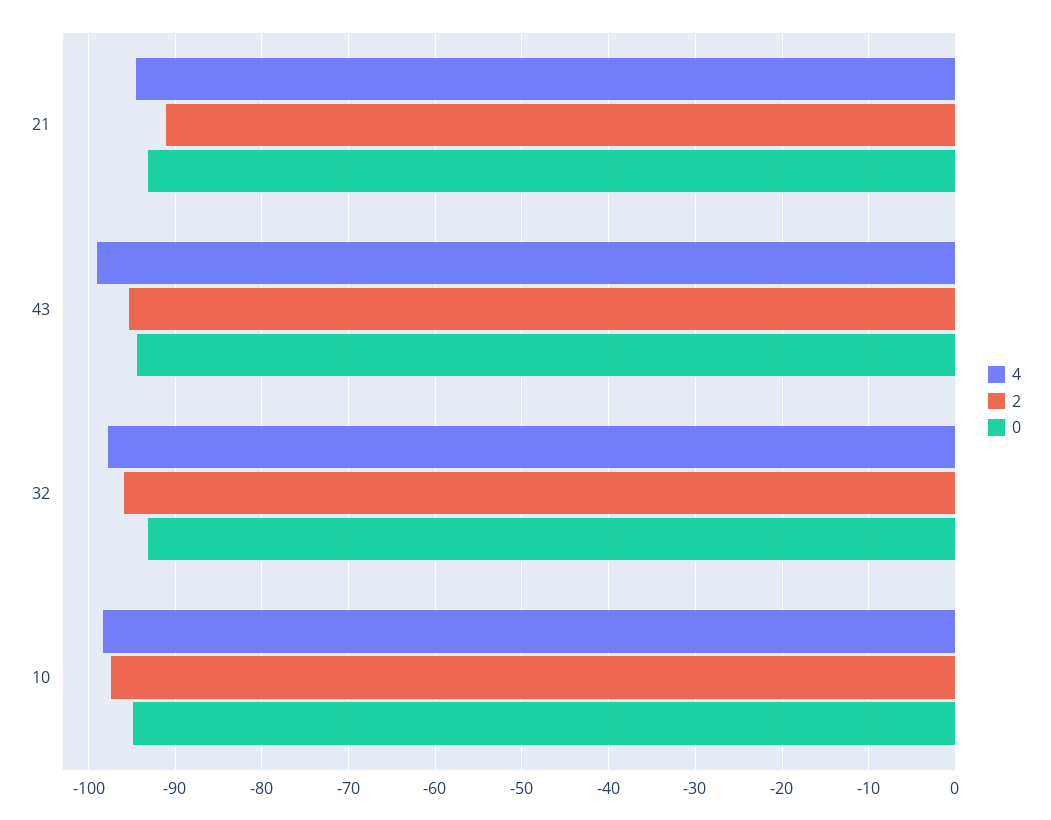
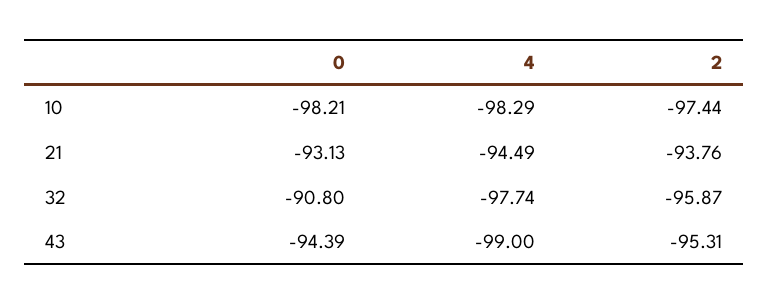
  {
    "4": {
      "21": -94.49,
      "43": -99,
      "32": -97.74,
      "10": -98.29
    },
    "2": {
-     "21": -91,
+     "21": -93.76,
      "43": -95.31,
      "32": -95.87,
      "10": -97.44
    },
    "0": {
      "21": -93.13,
      "43": -94.39,
-     "32": -93,
+     "32": -90.8,
-     "10": -95
+     "10": -98.21
    }
  }

